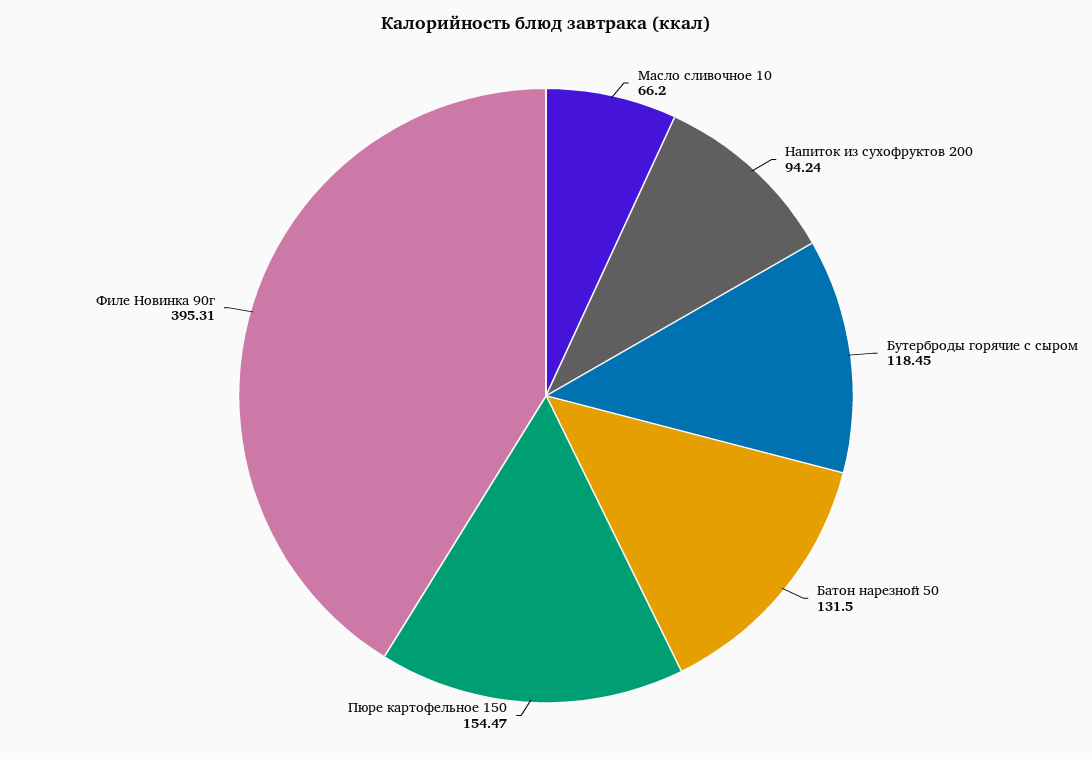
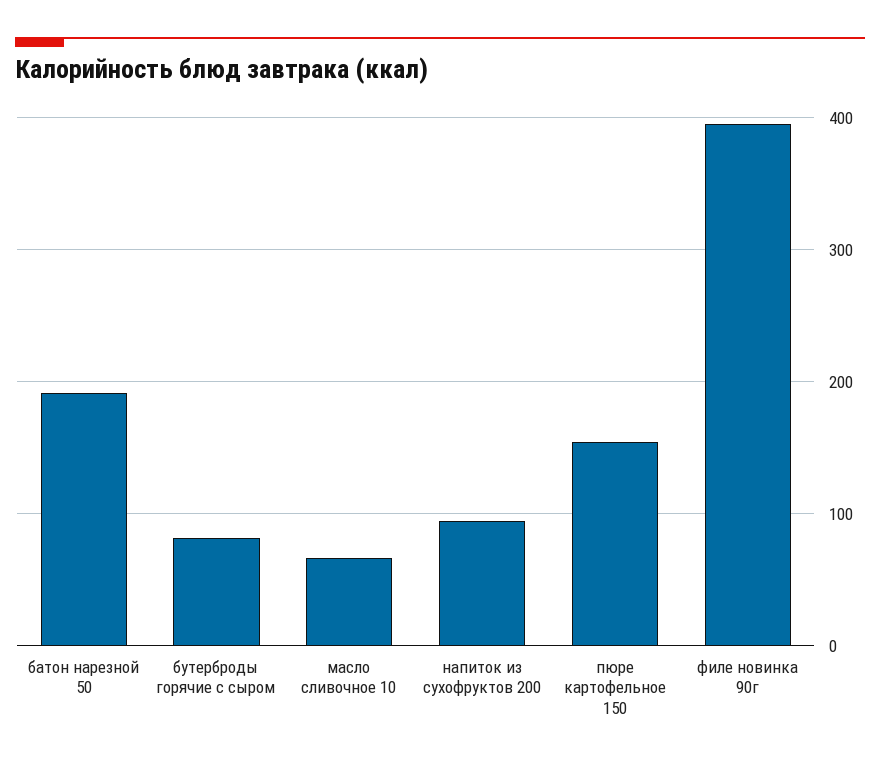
  {
    "Масло сливочное 10": 66.2,
    "Напиток из сухофруктов 200": 94.24,
-   "Бутерброды горячие с сыром": 118.45,
+   "Бутерброды горячие с сыром": 80,
-   "Батон нарезной 50": 131.5,
+   "Батон нарезной 50": 190,
    "Пюре картофельное 150": 154.47,
    "Филе Новинка 90г": 395.31
  }

